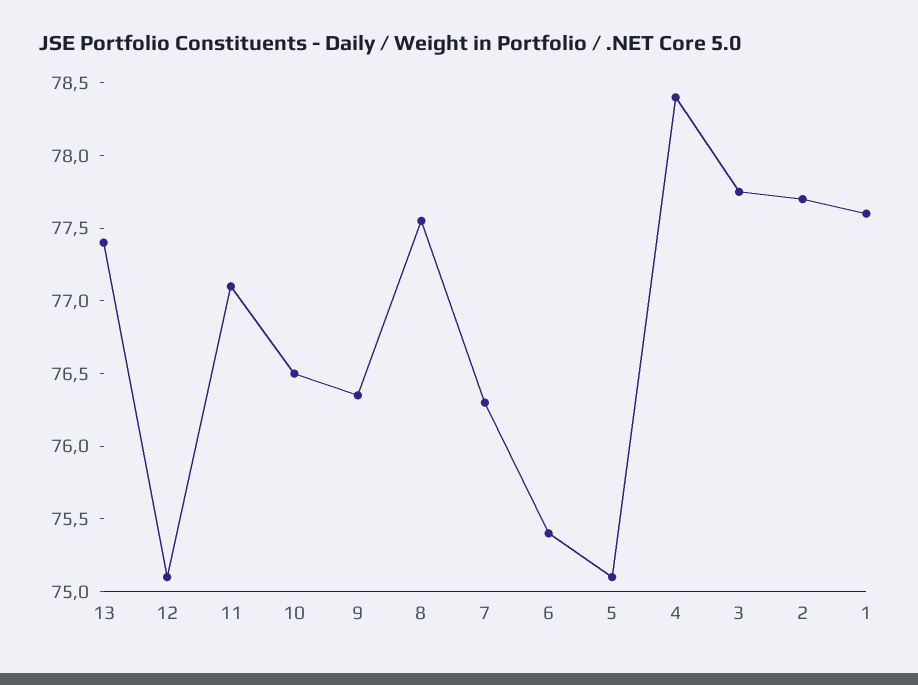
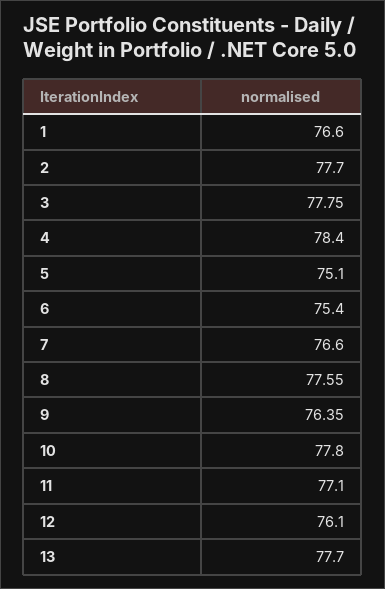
  {
-   "13": 77.4,
+   "13": 77.7,
-   "12": 75.1,
+   "12": 76.1,
    "11": 77.1,
-   "10": 76.5,
+   "10": 77.8,
    "9": 76.35,
    "8": 77.55,
-   "7": 76.3,
+   "7": 76.6,
    "6": 75.4,
    "5": 75.1,
    "4": 78.4,
    "3": 77.75,
    "2": 77.7,
-   "1": 77.6
+   "1": 76.6
  }

